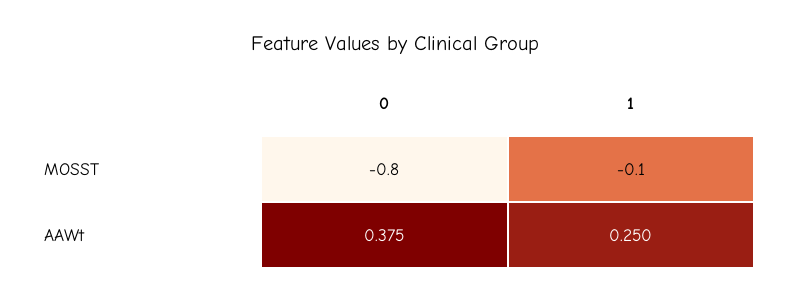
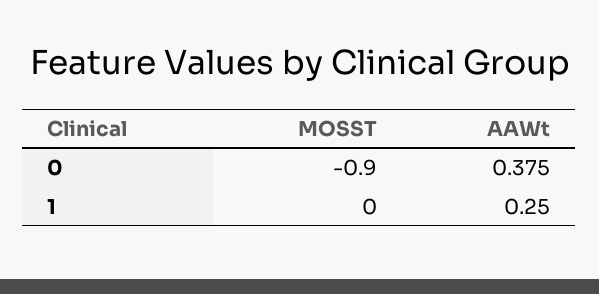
  {
    "0": {
-     "MOSST": -0.8,
+     "MOSST": -0.9,
      "AAWt": 0.375
    },
    "1": {
-     "MOSST": -0.1,
+     "MOSST": 0,
      "AAWt": 0.25
    }
  }

